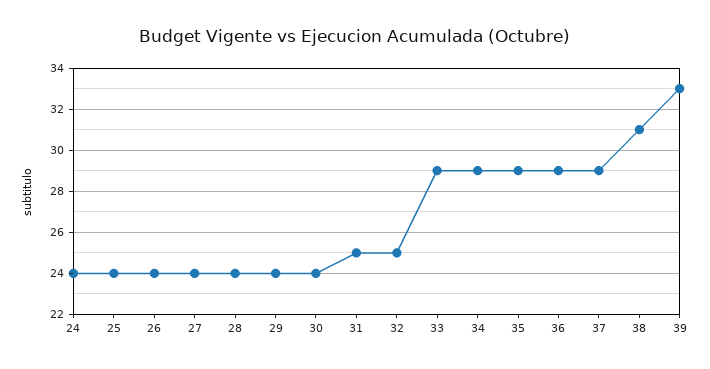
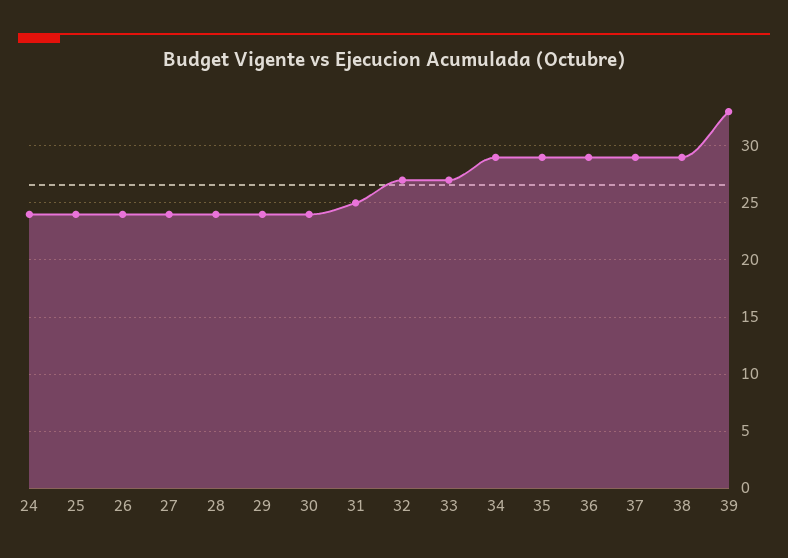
  {
    "24": 24,
    "25": 24,
    "26": 24,
    "27": 24,
    "28": 24,
    "29": 24,
    "30": 24,
    "31": 25,
-   "32": 25,
+   "32": 27,
-   "33": 29,
+   "33": 27,
    "34": 29,
    "35": 29,
    "36": 29,
    "37": 29,
-   "38": 31,
+   "38": 29,
    "39": 33
  }

